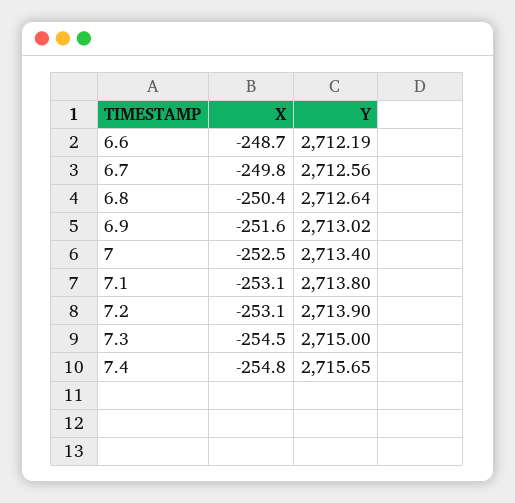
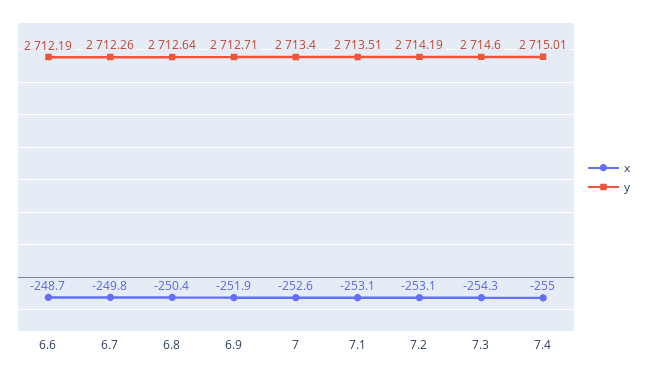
  {
    "X": {
      "6.6": -248.7,
      "6.7": -249.8,
      "6.8": -250.4,
-     "6.9": -251.6,
+     "6.9": -251.9,
-     "7": -252.5,
+     "7": -252.6,
      "7.1": -253.1,
      "7.2": -253.1,
-     "7.3": -254.5,
+     "7.3": -254.3,
-     "7.4": -254.8
+     "7.4": -255
    },
    "Y": {
      "6.6": 2712.19,
-     "6.7": 2712.56,
+     "6.7": 2712.26,
      "6.8": 2712.64,
-     "6.9": 2713.02,
+     "6.9": 2712.71,
      "7": 2713.4,
-     "7.1": 2713.8,
+     "7.1": 2713.51,
-     "7.2": 2713.9,
+     "7.2": 2714.19,
-     "7.3": 2715,
+     "7.3": 2714.6,
-     "7.4": 2715.65
+     "7.4": 2715.01
    }
  }

